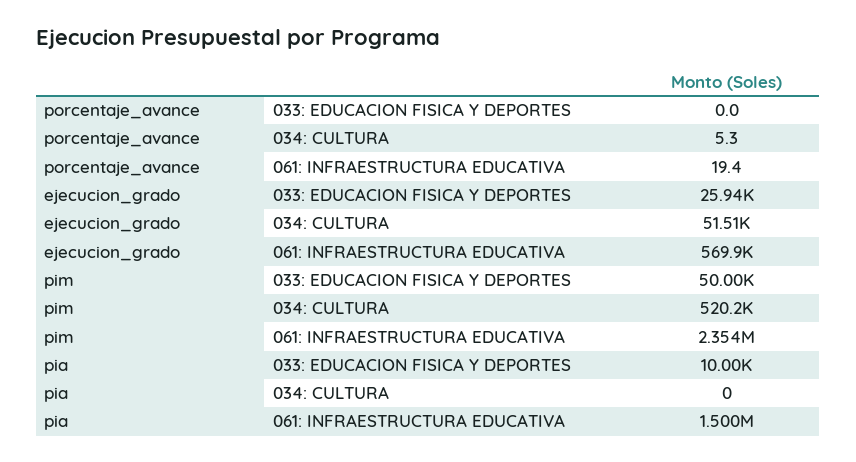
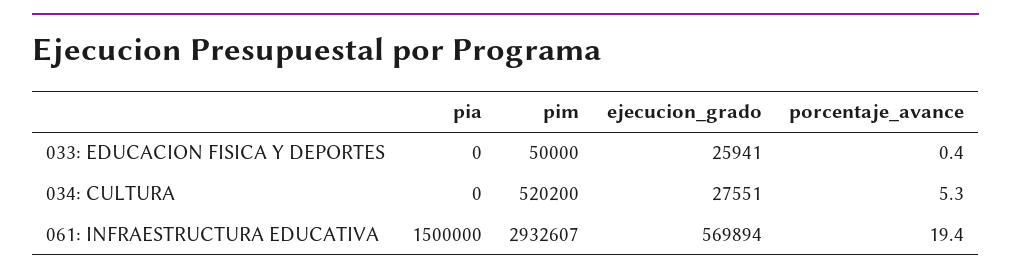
  {
    "porcentaje_avance": {
-     "033: EDUCACION FISICA Y DEPORTES": 0,
+     "033: EDUCACION FISICA Y DEPORTES": 0.4,
      "034: CULTURA": 5.3,
      "061: INFRAESTRUCTURA EDUCATIVA": 19.4
    },
    "ejecucion_grado": {
      "033: EDUCACION FISICA Y DEPORTES": 25941,
-     "034: CULTURA": 51510,
+     "034: CULTURA": 27551,
      "061: INFRAESTRUCTURA EDUCATIVA": 569894
    },
    "pim": {
      "033: EDUCACION FISICA Y DEPORTES": 50000,
      "034: CULTURA": 520200,
-     "061: INFRAESTRUCTURA EDUCATIVA": 2354000
+     "061: INFRAESTRUCTURA EDUCATIVA": 2932607
    },
    "pia": {
-     "033: EDUCACION FISICA Y DEPORTES": 10000,
+     "033: EDUCACION FISICA Y DEPORTES": 0,
      "034: CULTURA": 0,
      "061: INFRAESTRUCTURA EDUCATIVA": 1500000
    }
  }

